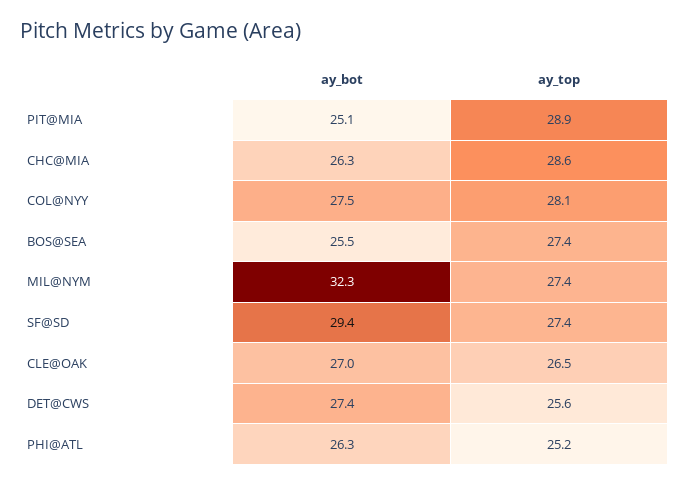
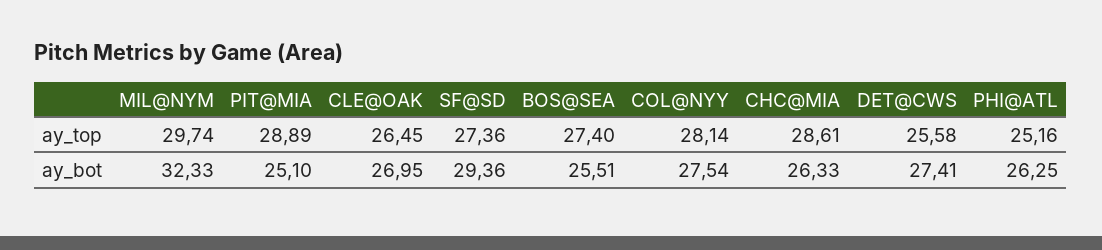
  {
    "ay_bot": {
      "PIT@MIA": 25.1,
      "CHC@MIA": 26.33,
      "COL@NYY": 27.54,
      "BOS@SEA": 25.51,
      "MIL@NYM": 32.33,
      "SF@SD": 29.36,
      "CLE@OAK": 26.95,
      "DET@CWS": 27.41,
      "PHI@ATL": 26.25
    },
    "ay_top": {
      "PIT@MIA": 28.89,
      "CHC@MIA": 28.61,
      "COL@NYY": 28.14,
      "BOS@SEA": 27.4,
-     "MIL@NYM": 27.4,
+     "MIL@NYM": 29.74,
      "SF@SD": 27.36,
      "CLE@OAK": 26.45,
      "DET@CWS": 25.58,
      "PHI@ATL": 25.16
    }
  }

